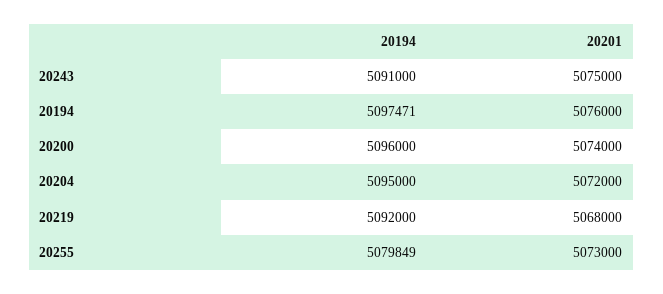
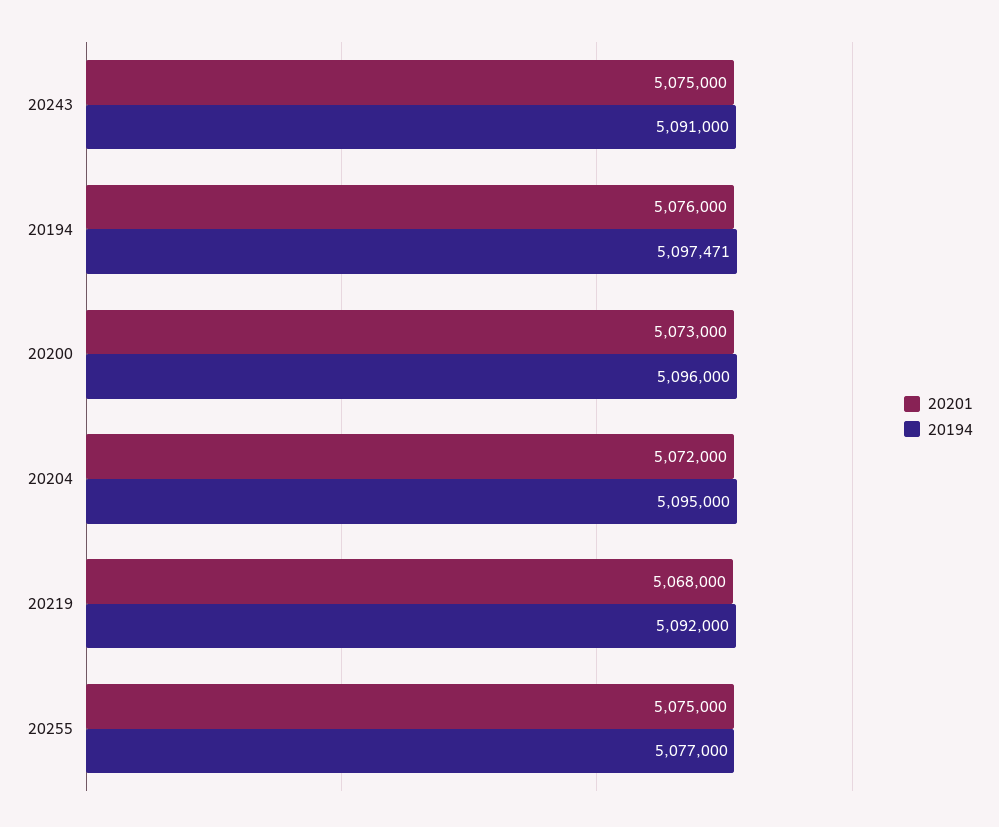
  {
    "20194": {
      "20243": 5091000,
      "20194": 5097471,
      "20200": 5096000,
      "20204": 5095000,
      "20219": 5092000,
-     "20255": 5079849
+     "20255": 5077000
    },
    "20201": {
      "20243": 5075000,
      "20194": 5076000,
-     "20200": 5074000,
+     "20200": 5073000,
      "20204": 5072000,
      "20219": 5068000,
-     "20255": 5073000
+     "20255": 5075000
    }
  }

